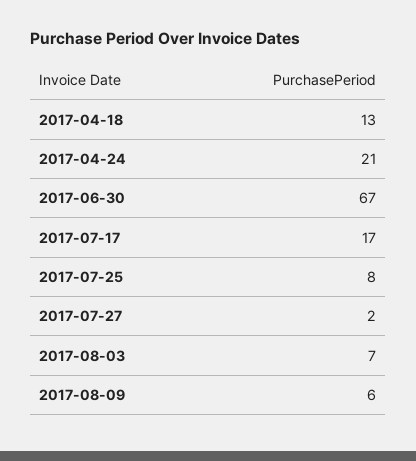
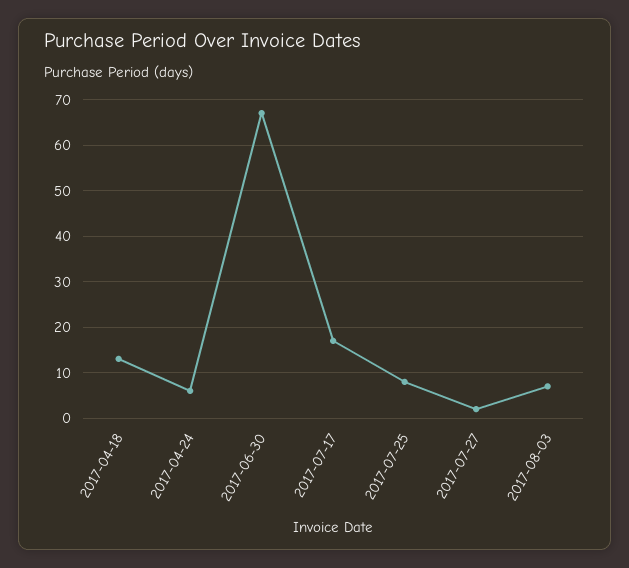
  {
    "2017-04-18": 13,
-   "2017-04-24": 21,
+   "2017-04-24": 5,
    "2017-06-30": 67,
    "2017-07-17": 17,
    "2017-07-25": 8,
    "2017-07-27": 2,
-   "2017-08-03": 7,
+   "2017-08-03": 7
-   "2017-08-09": 6
  }

